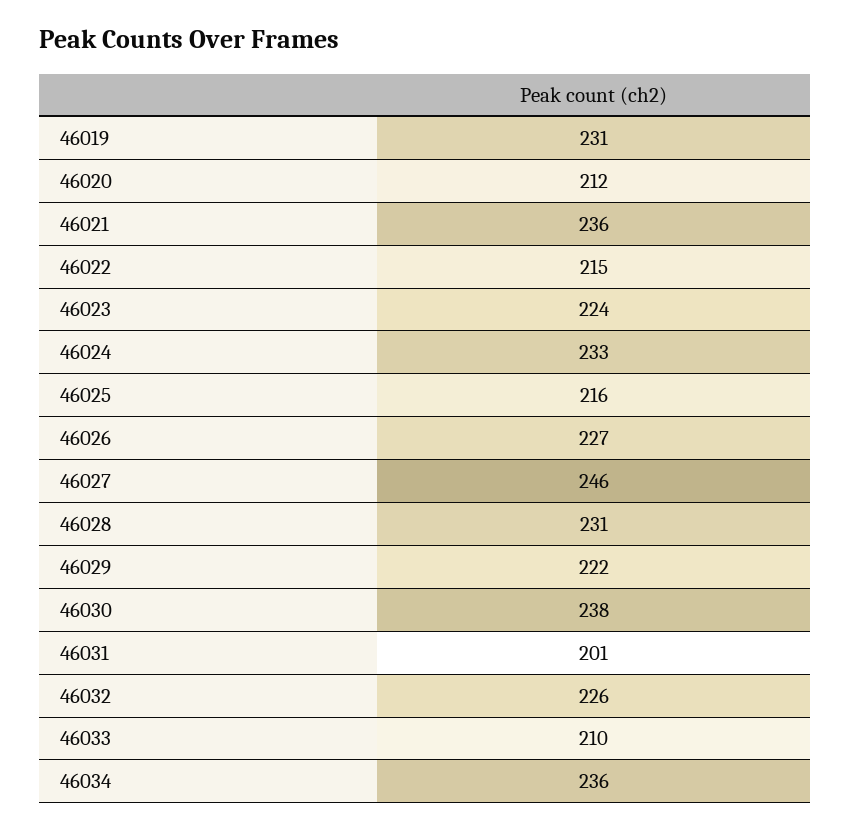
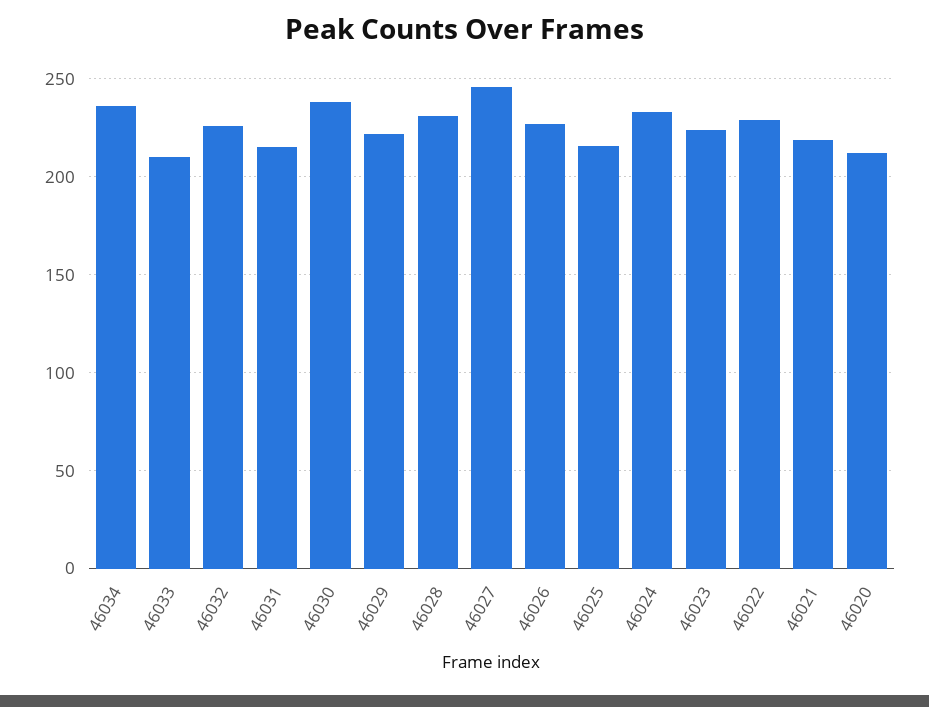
  {
-   "46019": 231,
    "46020": 212,
-   "46021": 236,
+   "46021": 220,
-   "46022": 215,
+   "46022": 230,
    "46023": 224,
    "46024": 233,
    "46025": 216,
    "46026": 227,
    "46027": 246,
    "46028": 231,
    "46029": 222,
    "46030": 238,
-   "46031": 201,
+   "46031": 215,
    "46032": 226,
    "46033": 210,
    "46034": 236
  }

